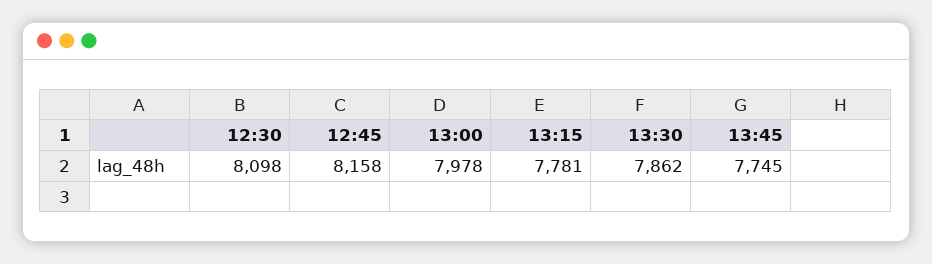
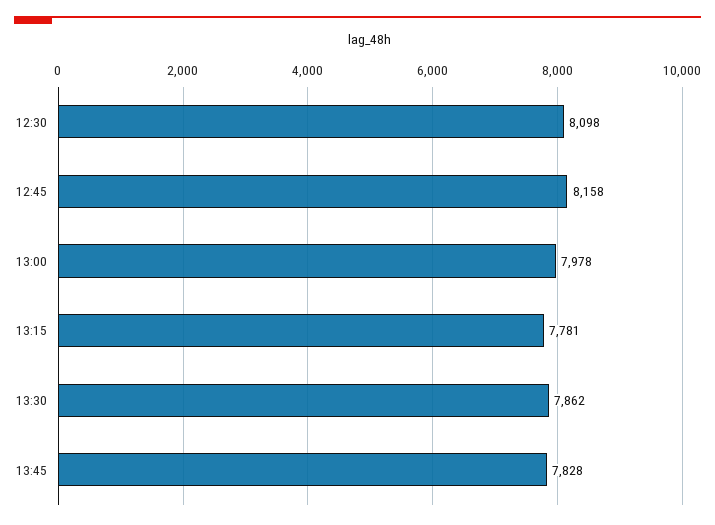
  {
    "12:30": 8098,
    "12:45": 8158,
    "13:00": 7978,
    "13:15": 7781,
    "13:30": 7862,
-   "13:45": 7745
+   "13:45": 7828
  }

